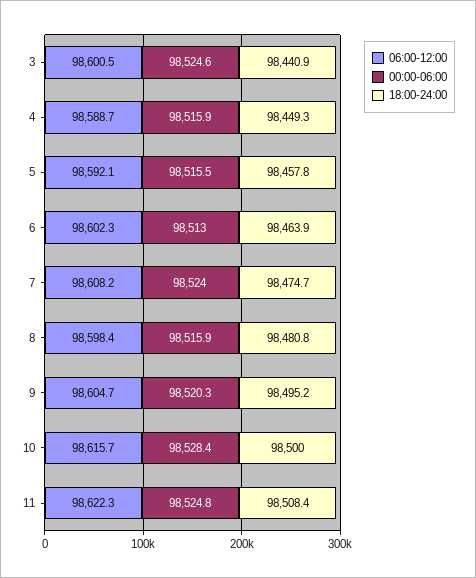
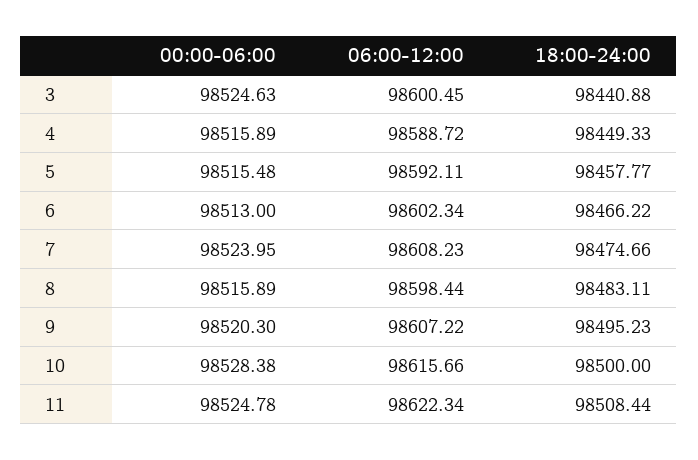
  {
    "06:00-12:00": {
      "3": 98600.45,
      "4": 98588.72,
      "5": 98592.11,
      "6": 98602.34,
      "7": 98608.23,
      "8": 98598.44,
-     "9": 98604.7,
+     "9": 98607.22,
      "10": 98615.66,
      "11": 98622.34
    },
    "00:00-06:00": {
      "3": 98524.63,
      "4": 98515.89,
      "5": 98515.48,
      "6": 98513,
      "7": 98523.95,
      "8": 98515.89,
      "9": 98520.3,
      "10": 98528.38,
      "11": 98524.78
    },
    "18:00-24:00": {
      "3": 98440.88,
      "4": 98449.33,
      "5": 98457.77,
-     "6": 98463.9,
+     "6": 98466.22,
      "7": 98474.66,
-     "8": 98480.8,
+     "8": 98483.11,
      "9": 98495.23,
      "10": 98500,
      "11": 98508.44
    }
  }

